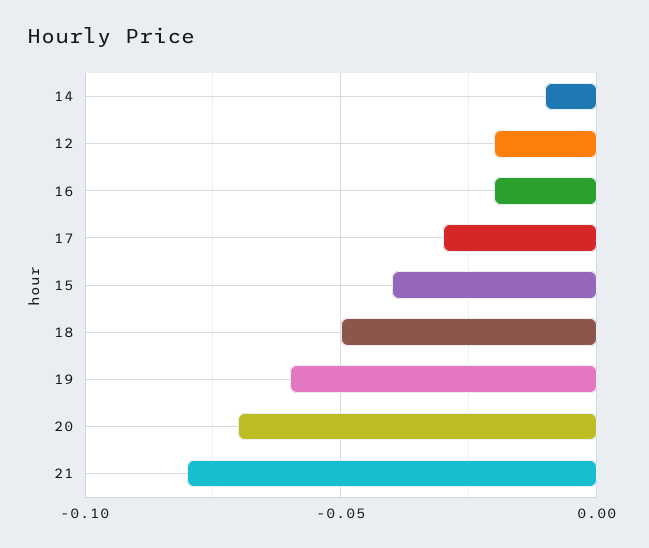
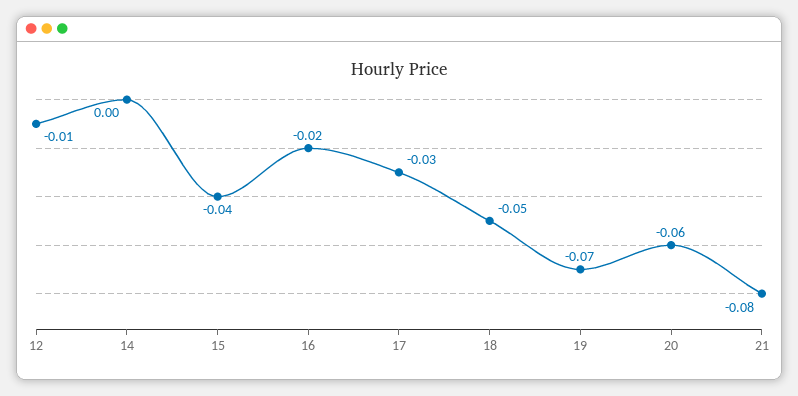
  {
-   "14": -0.01,
+   "14": 0,
-   "12": -0.02,
+   "12": -0.01,
    "16": -0.02,
    "17": -0.03,
    "15": -0.04,
    "18": -0.05,
-   "19": -0.06,
+   "19": -0.07,
-   "20": -0.07,
+   "20": -0.06,
    "21": -0.08
  }

